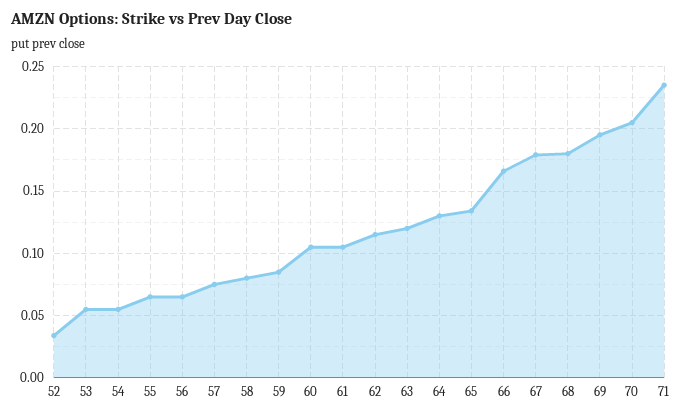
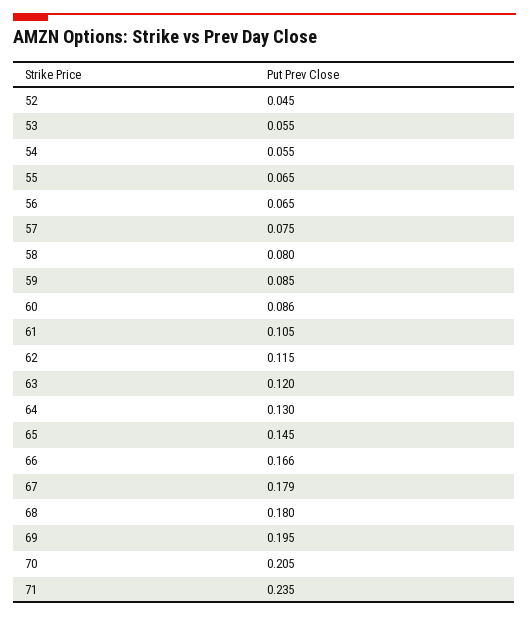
  {
-   "52": 0.035,
+   "52": 0.045,
    "53": 0.055,
    "54": 0.055,
    "55": 0.065,
    "56": 0.065,
    "57": 0.075,
    "58": 0.08,
    "59": 0.085,
-   "60": 0.105,
+   "60": 0.086,
    "61": 0.105,
    "62": 0.115,
    "63": 0.12,
    "64": 0.13,
-   "65": 0.135,
+   "65": 0.145,
    "66": 0.166,
    "67": 0.179,
    "68": 0.18,
    "69": 0.195,
    "70": 0.205,
    "71": 0.235
  }

